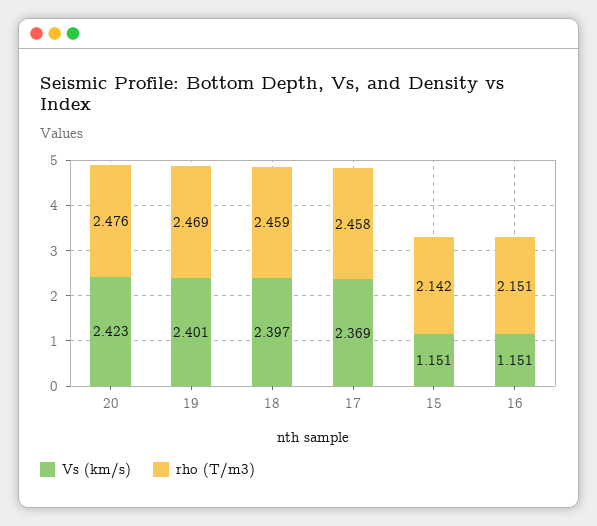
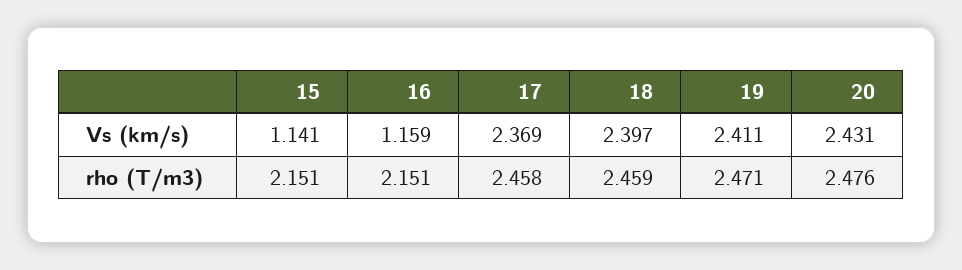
  {
    "Vs (km/s)": {
-     "20": 2.423,
+     "20": 2.431,
-     "19": 2.401,
+     "19": 2.411,
      "18": 2.397,
      "17": 2.369,
-     "15": 1.151,
+     "15": 1.141,
-     "16": 1.151
+     "16": 1.159
    },
    "rho (T/m3)": {
      "20": 2.476,
-     "19": 2.469,
+     "19": 2.471,
      "18": 2.459,
      "17": 2.458,
-     "15": 2.142,
+     "15": 2.151,
      "16": 2.151
    }
  }

